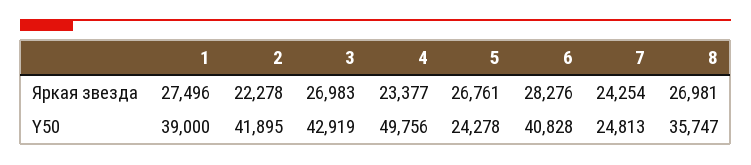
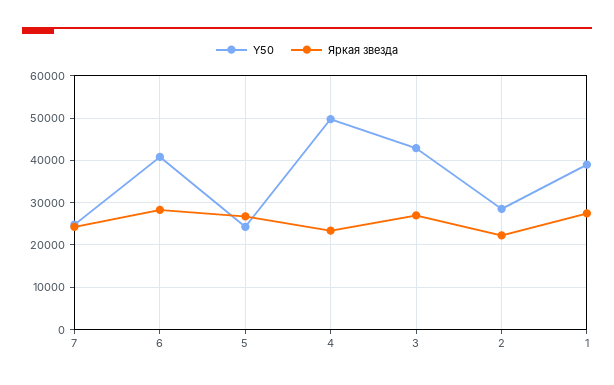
  {
    "Яркая звезда": {
      "1": 27496,
      "2": 22278,
      "3": 26983,
      "4": 23377,
      "5": 26761,
      "6": 28276,
-     "7": 24254,
+     "7": 24254
-     "8": 26981
    },
    "Y50": {
      "1": 39000,
-     "2": 41895,
+     "2": 28000,
      "3": 42919,
      "4": 49756,
      "5": 24278,
      "6": 40828,
-     "7": 24813,
+     "7": 24813
-     "8": 35747
    }
  }

